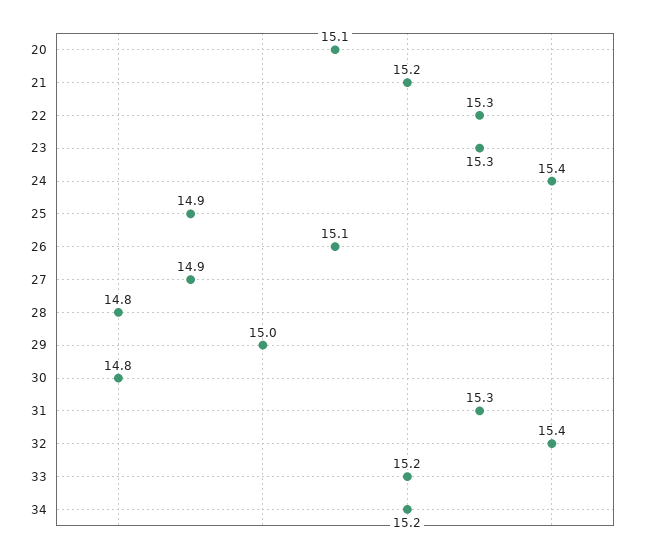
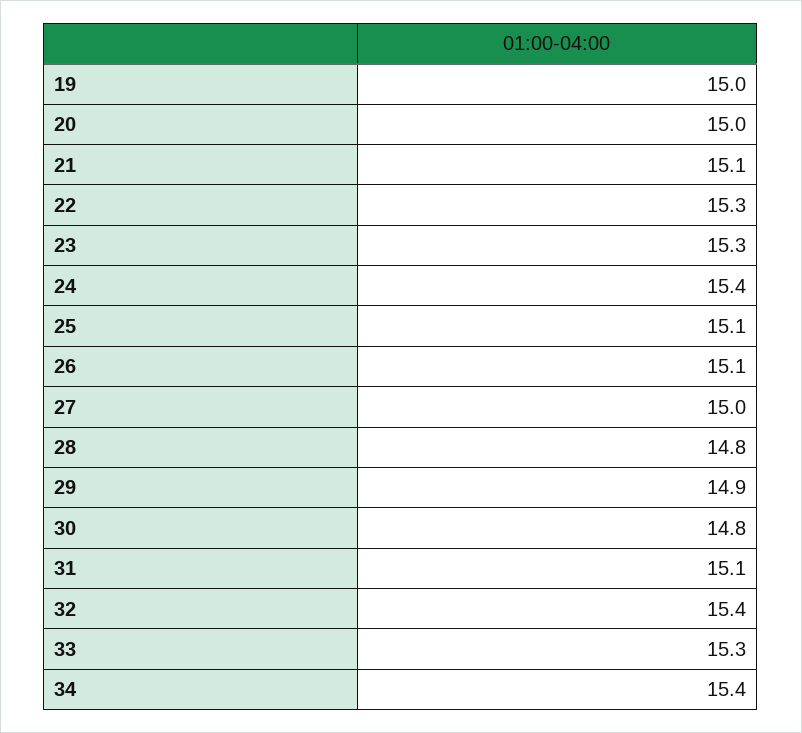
  {
-   "20": 15.1,
+   "20": 15,
-   "21": 15.2,
+   "21": 15.1,
    "22": 15.3,
    "23": 15.3,
    "24": 15.4,
-   "25": 14.9,
+   "25": 15.1,
    "26": 15.1,
-   "27": 14.9,
+   "27": 15,
    "28": 14.8,
-   "29": 15,
+   "29": 14.9,
    "30": 14.8,
-   "31": 15.3,
+   "31": 15.1,
    "32": 15.4,
-   "33": 15.2,
+   "33": 15.3,
-   "34": 15.2
+   "34": 15.4,
+   "19": 15
  }

